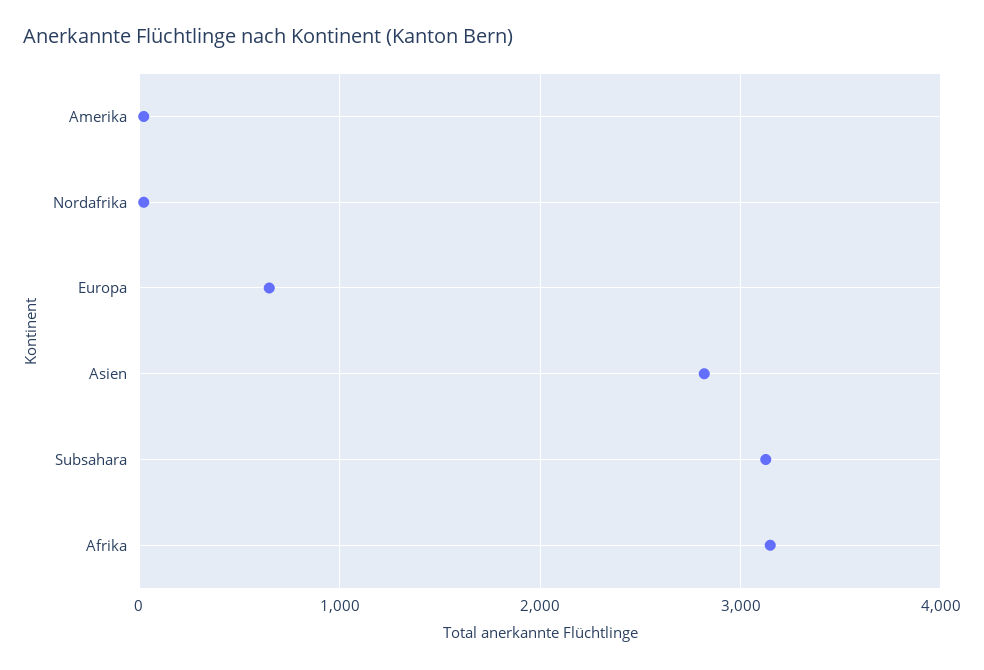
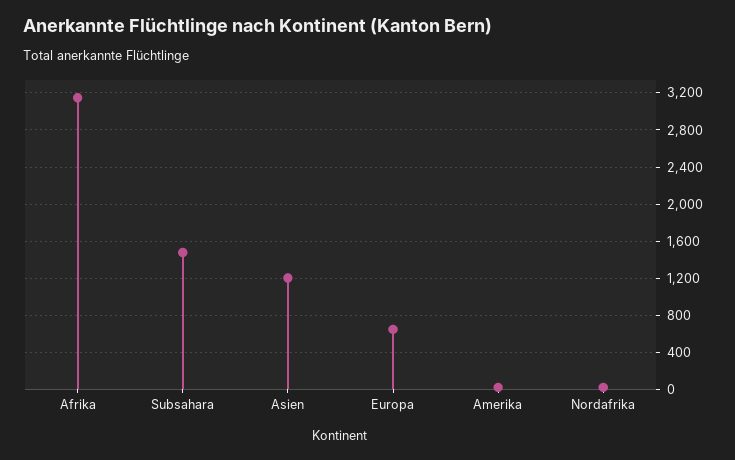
  {
    "Amerika": 0,
    "Nordafrika": 0,
    "Europa": 600,
-   "Asien": 2800,
+   "Asien": 1200,
-   "Subsahara": 3100,
+   "Subsahara": 1500,
    "Afrika": 3100
  }

